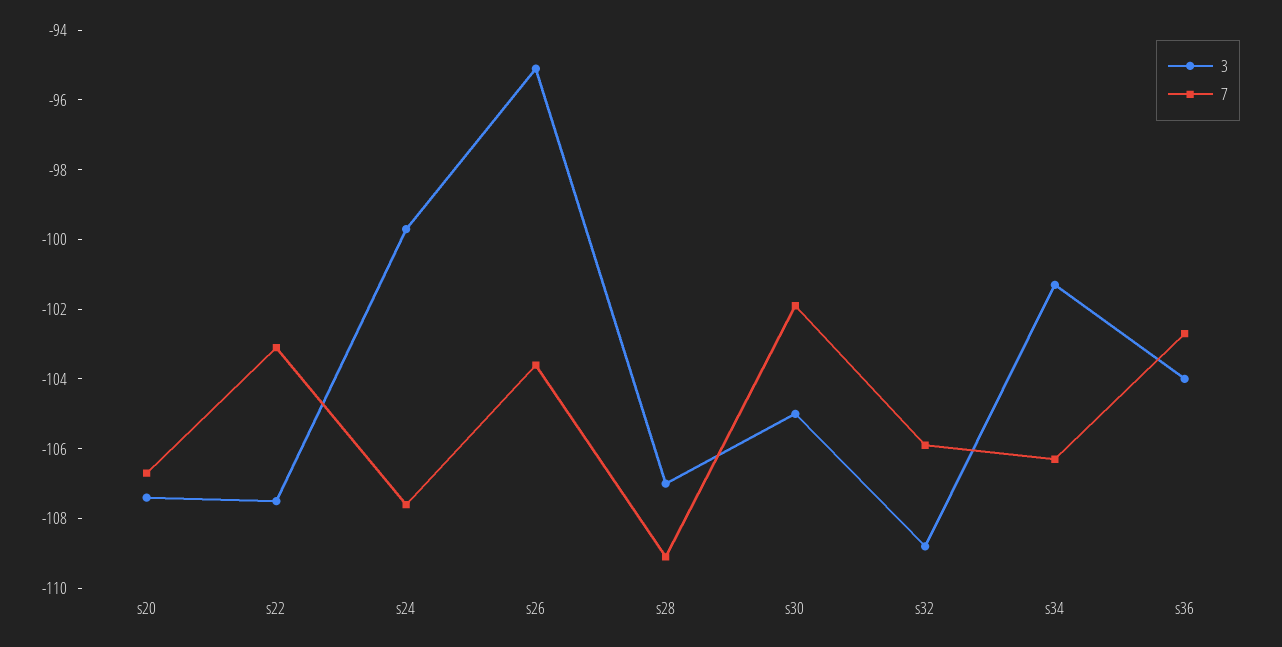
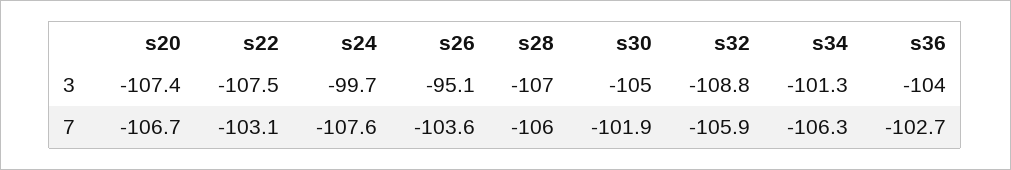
  {
    "3": {
      "s20": -107.4,
      "s22": -107.5,
      "s24": -99.7,
      "s26": -95.1,
      "s28": -107,
      "s30": -105,
      "s32": -108.8,
      "s34": -101.3,
      "s36": -104
    },
    "7": {
      "s20": -106.7,
      "s22": -103.1,
      "s24": -107.6,
      "s26": -103.6,
-     "s28": -109,
+     "s28": -106,
      "s30": -101.9,
      "s32": -105.9,
      "s34": -106.3,
      "s36": -102.7
    }
  }

